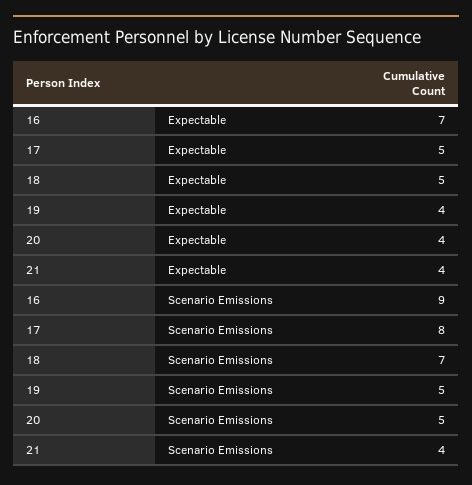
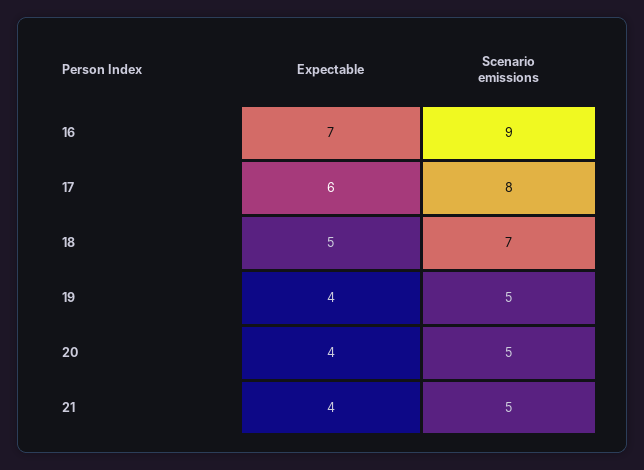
  {
    "16": {
      "Expectable": 7,
      "Scenario Emissions": 9
    },
    "17": {
-     "Expectable": 5,
+     "Expectable": 6,
      "Scenario Emissions": 8
    },
    "18": {
      "Expectable": 5,
      "Scenario Emissions": 7
    },
    "19": {
      "Expectable": 4,
      "Scenario Emissions": 5
    },
    "20": {
      "Expectable": 4,
      "Scenario Emissions": 5
    },
    "21": {
      "Expectable": 4,
-     "Scenario Emissions": 4
+     "Scenario Emissions": 5
    }
  }

